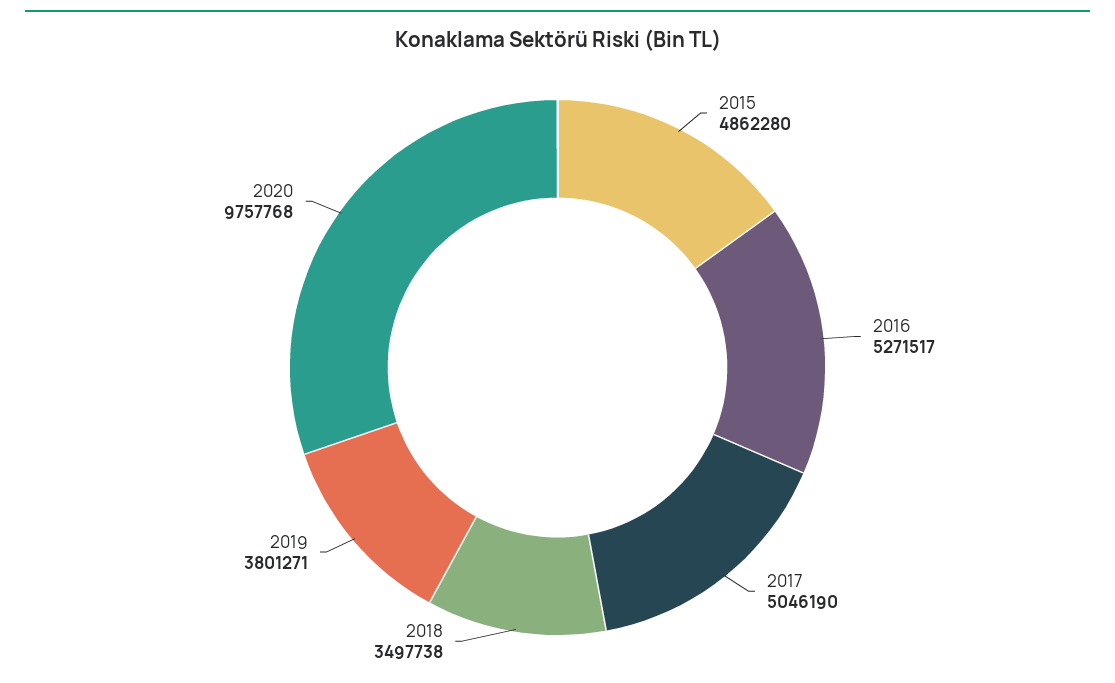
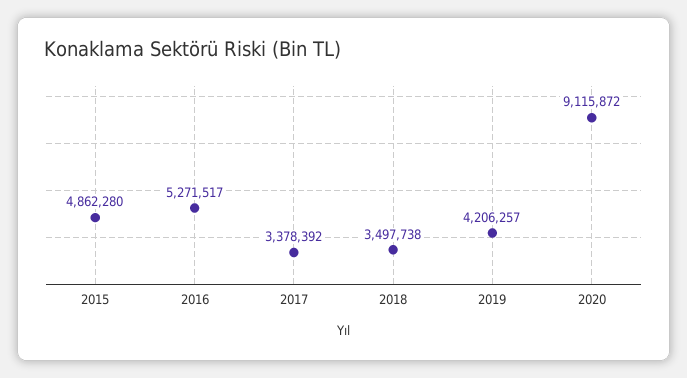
  {
    "2015": 4862280,
    "2016": 5271517,
-   "2017": 5046190,
+   "2017": 3378392,
    "2018": 3497738,
-   "2019": 3801271,
+   "2019": 4206257,
-   "2020": 9757768
+   "2020": 9115872
  }

